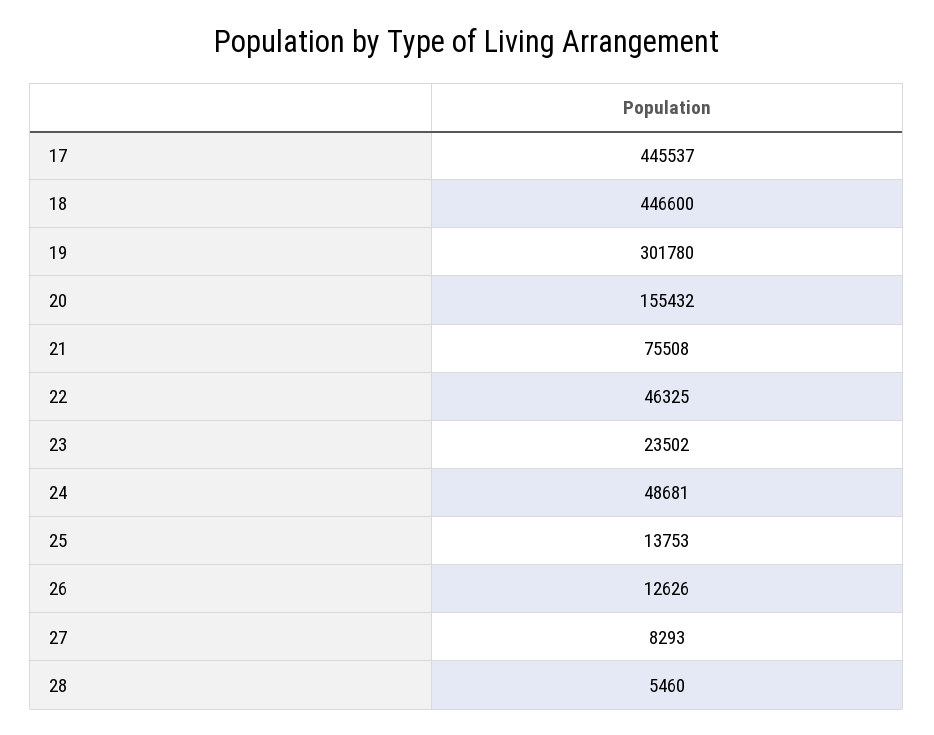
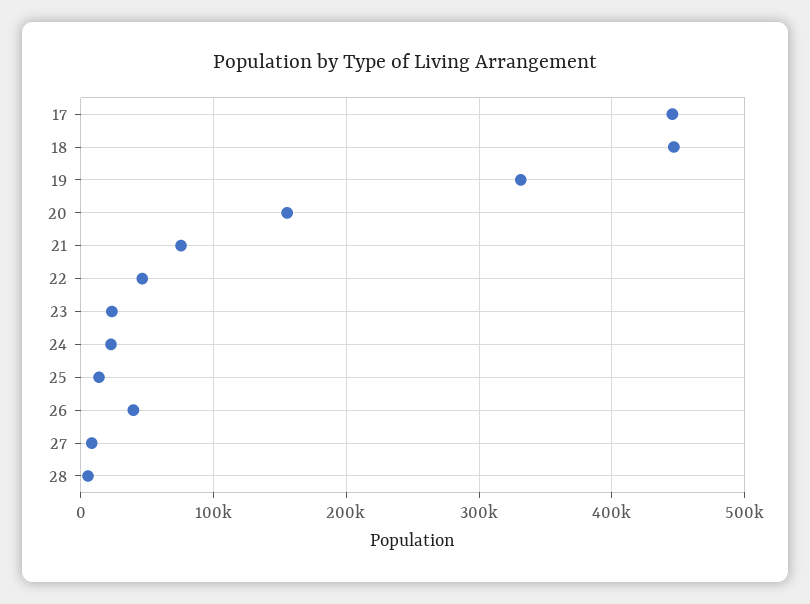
  {
    "17": 445537,
    "18": 446600,
-   "19": 301780,
+   "19": 330000,
    "20": 155432,
    "21": 75508,
    "22": 46325,
    "23": 23502,
-   "24": 48681,
+   "24": 20000,
    "25": 13753,
-   "26": 12626,
+   "26": 40000,
    "27": 8293,
    "28": 5460
  }

